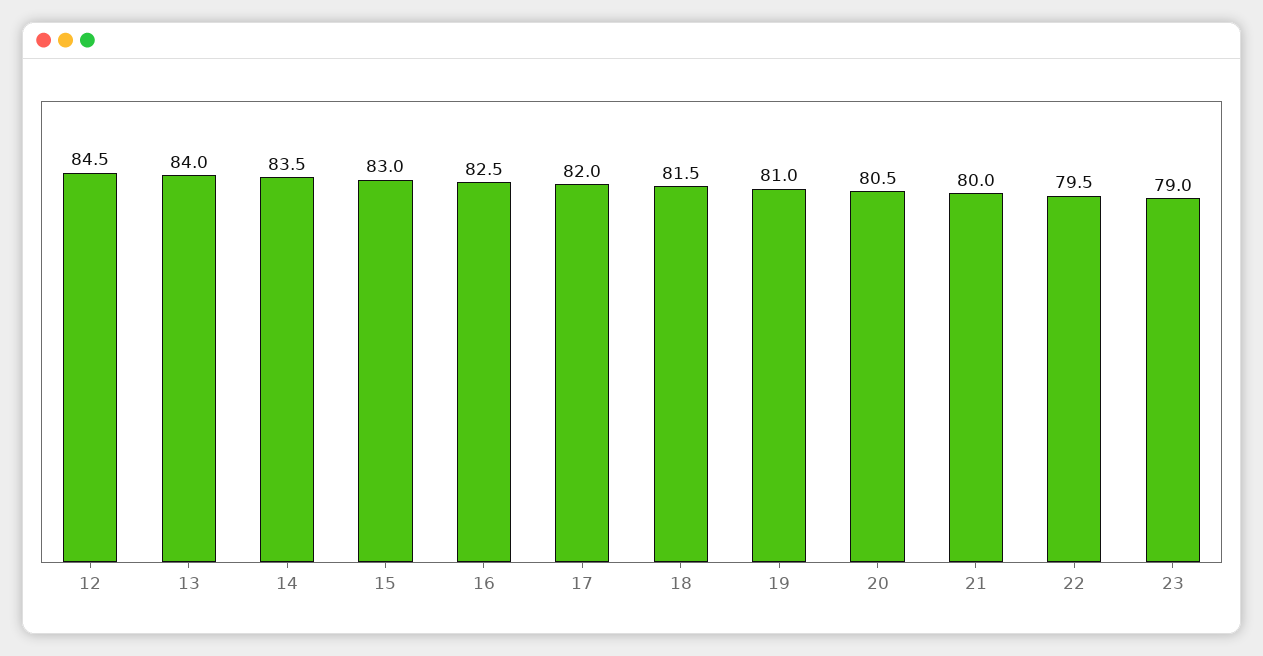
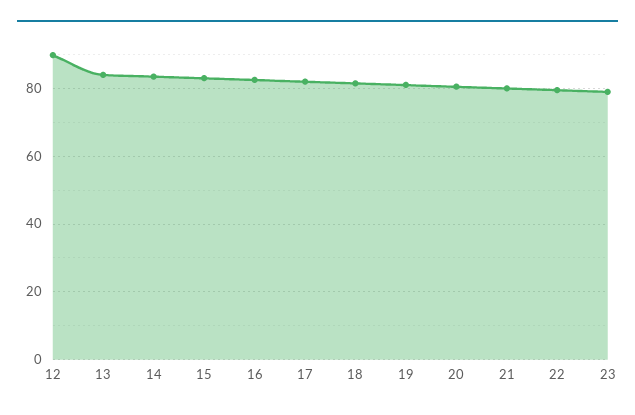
  {
-   "12": 84.5,
+   "12": 90,
    "13": 84,
    "14": 83.5,
    "15": 83,
    "16": 82.5,
    "17": 82,
    "18": 81.5,
    "19": 81,
    "20": 80.5,
    "21": 80,
    "22": 79.5,
    "23": 79
  }

